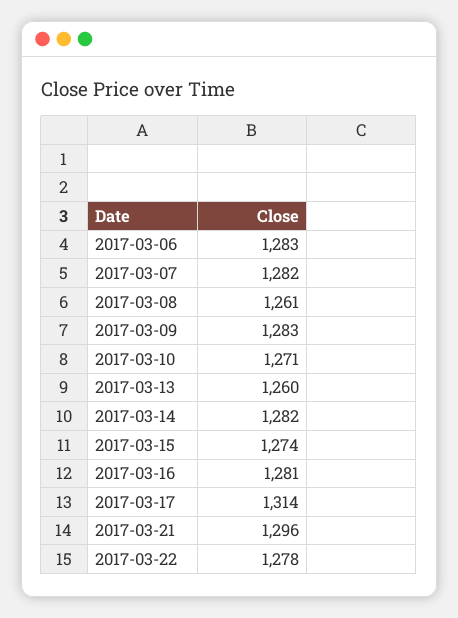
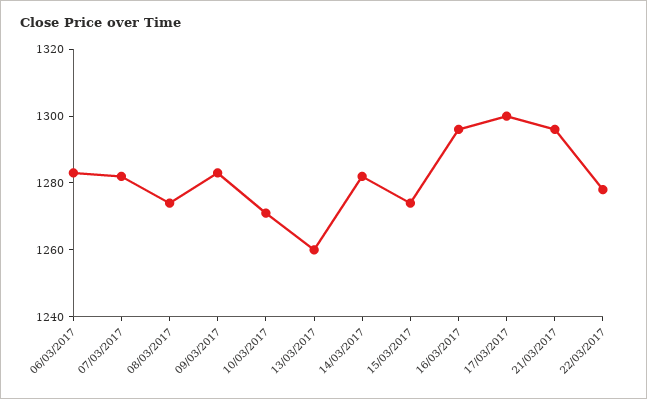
  {
    "2017-03-06": 1283,
    "2017-03-07": 1282,
-   "2017-03-08": 1261,
+   "2017-03-08": 1275,
    "2017-03-09": 1283,
    "2017-03-10": 1271,
    "2017-03-13": 1260,
    "2017-03-14": 1282,
    "2017-03-15": 1274,
-   "2017-03-16": 1281,
+   "2017-03-16": 1295,
-   "2017-03-17": 1314,
+   "2017-03-17": 1300,
    "2017-03-21": 1296,
    "2017-03-22": 1278
  }

